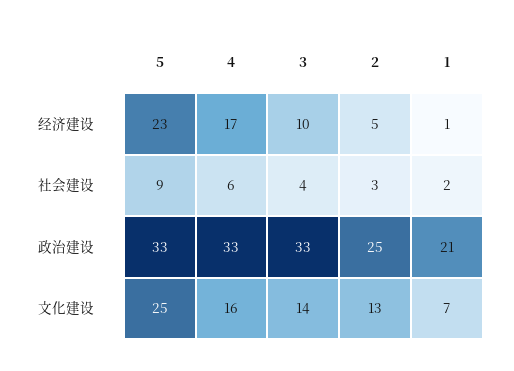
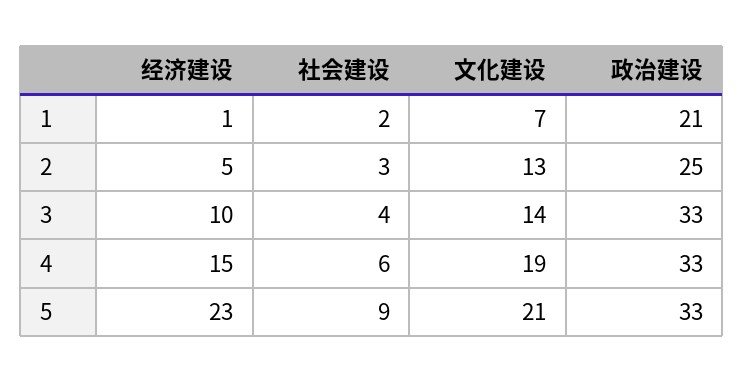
  {
    "5": {
      "经济建设": 23,
      "社会建设": 9,
      "政治建设": 33,
-     "文化建设": 25
+     "文化建设": 21
    },
    "4": {
-     "经济建设": 17,
+     "经济建设": 15,
      "社会建设": 6,
      "政治建设": 33,
-     "文化建设": 16
+     "文化建设": 19
    },
    "3": {
      "经济建设": 10,
      "社会建设": 4,
      "政治建设": 33,
      "文化建设": 14
    },
    "2": {
      "经济建设": 5,
      "社会建设": 3,
      "政治建设": 25,
      "文化建设": 13
    },
    "1": {
      "经济建设": 1,
      "社会建设": 2,
      "政治建设": 21,
      "文化建设": 7
    }
  }

